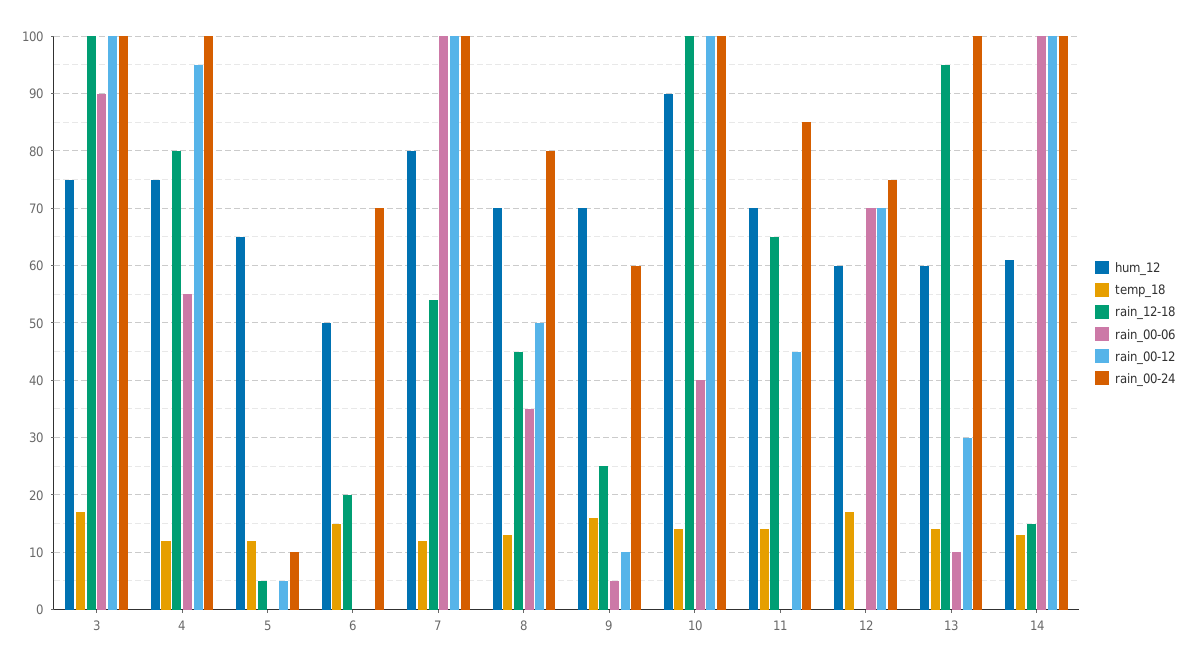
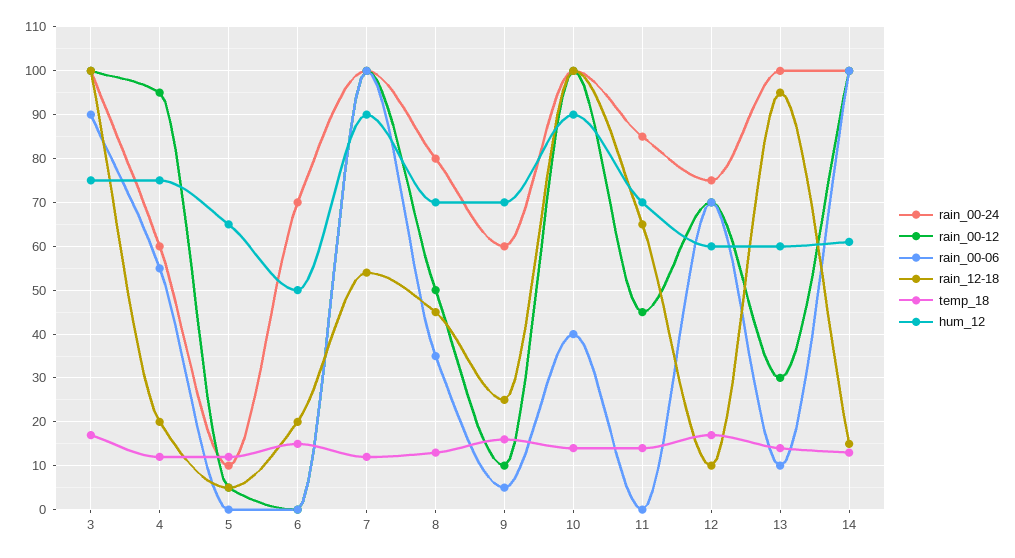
  {
    "hum_12": {
      "3": 75,
      "4": 75,
      "5": 65,
      "6": 50,
-     "7": 80,
+     "7": 90,
      "8": 70,
      "9": 70,
      "10": 90,
      "11": 70,
      "12": 60,
      "13": 60,
      "14": 60
    },
    "temp_18": {
      "3": 15,
      "4": 10,
      "5": 10,
      "6": 15,
      "7": 10,
      "8": 15,
      "9": 15,
      "10": 15,
      "11": 15,
      "12": 15,
      "13": 15,
      "14": 15
    },
    "rain_12-18": {
      "3": 100,
-     "4": 80,
+     "4": 20,
      "5": 5,
      "6": 20,
      "7": 55,
      "8": 45,
      "9": 25,
      "10": 100,
      "11": 65,
-     "12": 0,
+     "12": 10,
      "13": 95,
      "14": 15
    },
    "rain_00-06": {
      "3": 90,
      "4": 55,
      "5": 0,
      "6": 0,
      "7": 100,
      "8": 35,
      "9": 5,
      "10": 40,
      "11": 0,
      "12": 70,
      "13": 10,
      "14": 100
    },
    "rain_00-12": {
      "3": 100,
      "4": 95,
      "5": 5,
      "6": 0,
      "7": 100,
      "8": 50,
      "9": 10,
      "10": 100,
      "11": 45,
      "12": 70,
      "13": 30,
      "14": 100
    },
    "rain_00-24": {
      "3": 100,
-     "4": 100,
+     "4": 60,
      "5": 10,
      "6": 70,
      "7": 100,
      "8": 80,
      "9": 60,
      "10": 100,
      "11": 85,
      "12": 75,
      "13": 100,
      "14": 100
    }
  }

